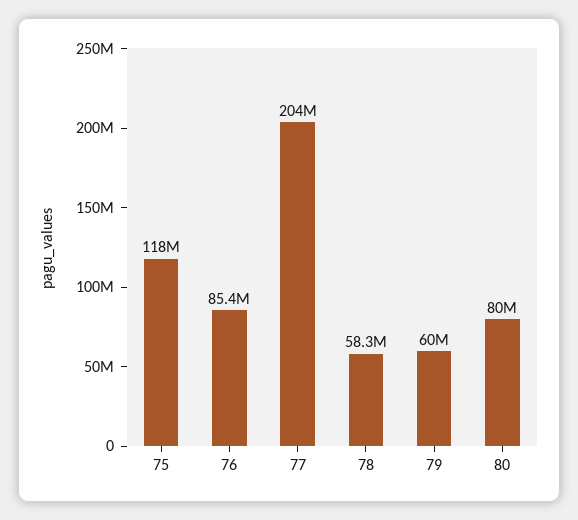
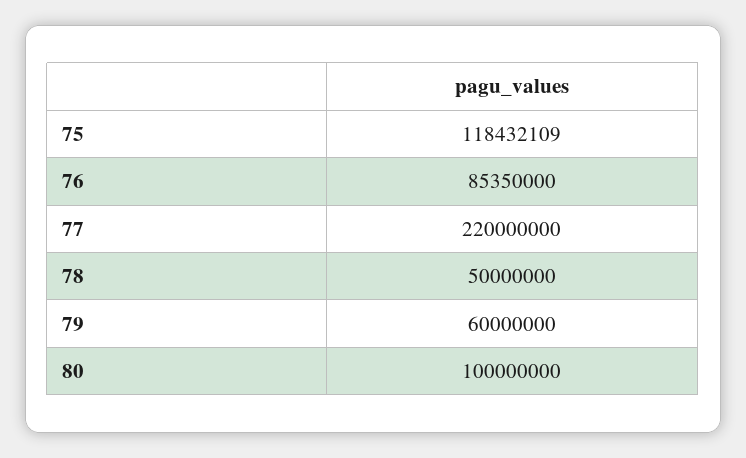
  {
    "75": 118432109,
    "76": 85350000,
-   "77": 204000000,
+   "77": 220000000,
-   "78": 58300000,
+   "78": 50000000,
    "79": 60000000,
-   "80": 80000000
+   "80": 100000000
  }

